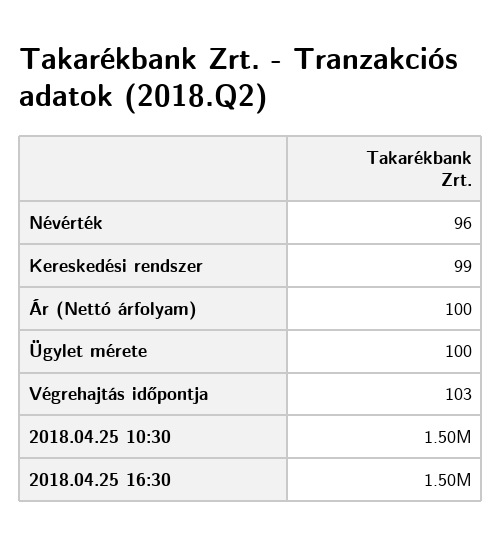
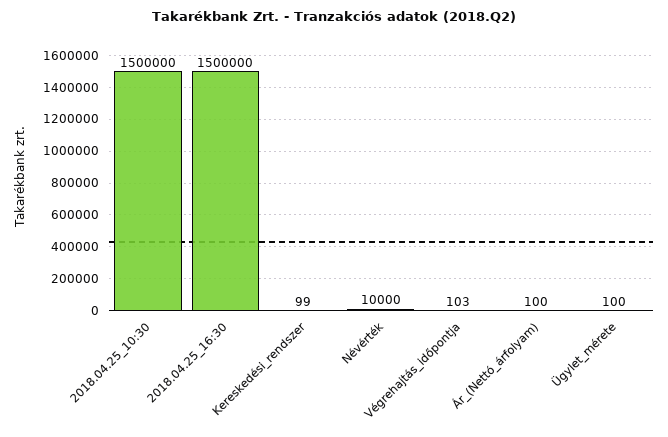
  {
-   "Névérték": 96,
+   "Névérték": 10000,
    "Kereskedési rendszer": 99,
    "Ár (Nettó árfolyam)": 100,
    "Ügylet mérete": 100,
    "Végrehajtás időpontja": 103,
    "2018.04.25 10:30": 1500000,
    "2018.04.25 16:30": 1500000
  }

